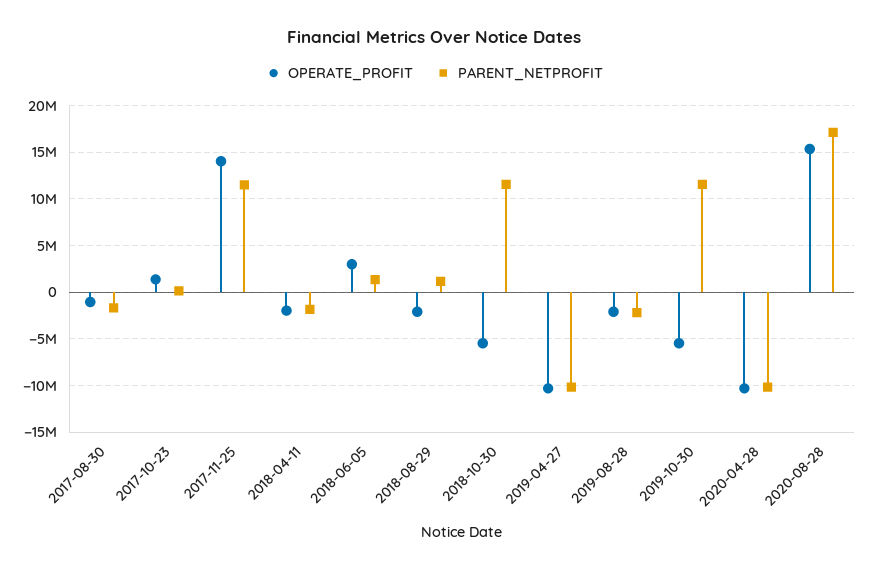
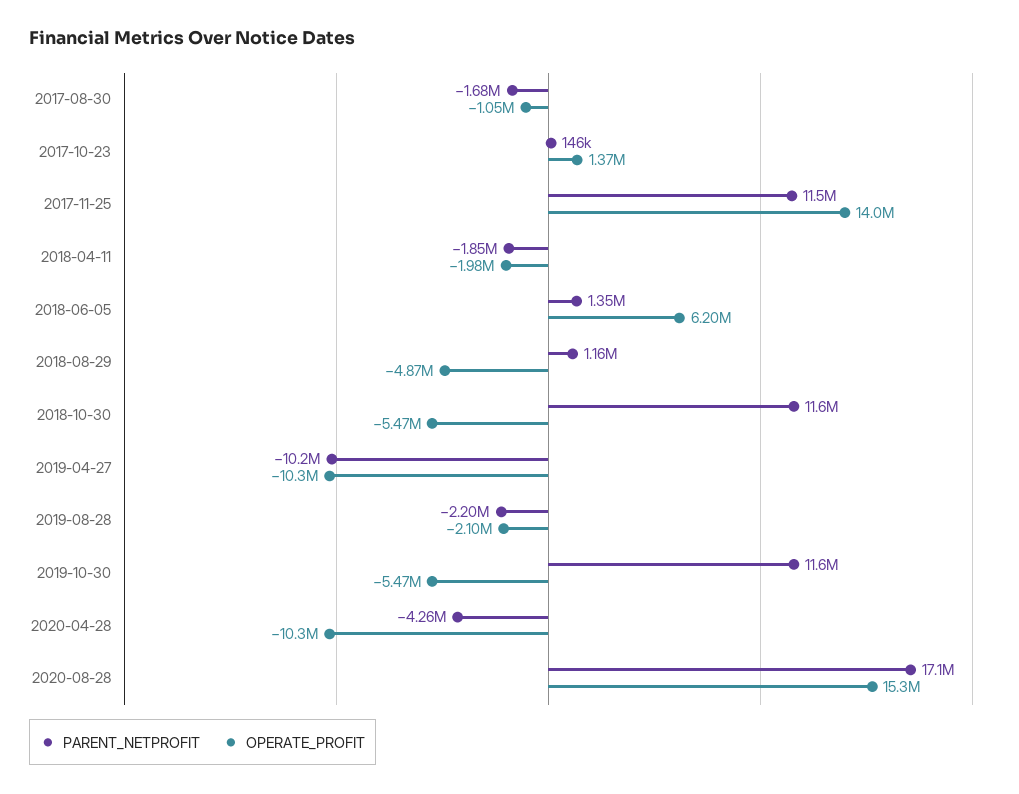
  {
    "OPERATE_PROFIT": {
      "2017-08-30": -1050000,
      "2017-10-23": 1370000,
      "2017-11-25": 14000000,
      "2018-04-11": -1980000,
-     "2018-06-05": 3000000,
+     "2018-06-05": 6200000,
-     "2018-08-29": -2000000,
+     "2018-08-29": -4870000,
      "2018-10-30": -5470000,
      "2019-04-27": -10300000,
      "2019-08-28": -2100000,
      "2019-10-30": -5470000,
      "2020-04-28": -10300000,
      "2020-08-28": 15300000
    },
    "PARENT_NETPROFIT": {
      "2017-08-30": -1680000,
      "2017-10-23": 146000,
      "2017-11-25": 11500000,
      "2018-04-11": -1850000,
      "2018-06-05": 1350000,
      "2018-08-29": 1160000,
      "2018-10-30": 11600000,
      "2019-04-27": -10200000,
      "2019-08-28": -2200000,
      "2019-10-30": 11600000,
-     "2020-04-28": -10000000,
+     "2020-04-28": -4260000,
      "2020-08-28": 17100000
    }
  }

